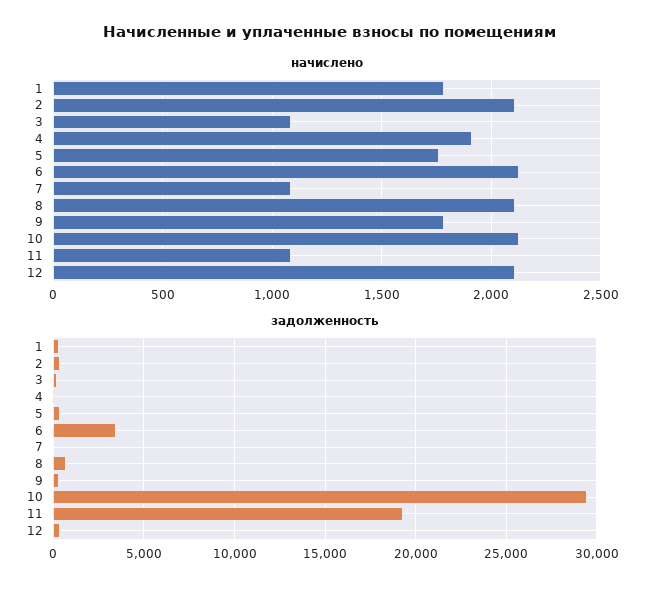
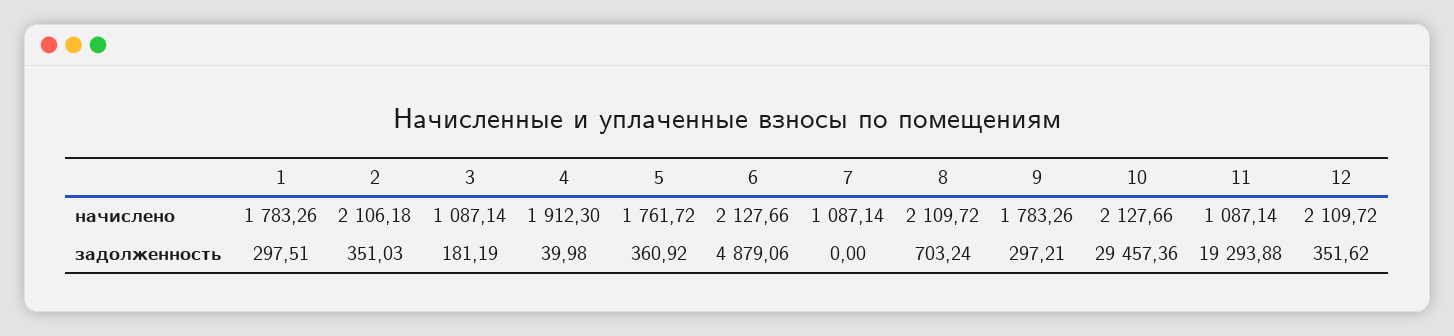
  {
    "начислено": {
      "1": 1783.26,
      "2": 2106.18,
      "3": 1087.14,
      "4": 1912.3,
      "5": 1761.72,
      "6": 2127.66,
      "7": 1087.14,
      "8": 2109.72,
      "9": 1783.26,
      "10": 2127.66,
      "11": 1087.14,
      "12": 2109.72
    },
    "задолженность": {
      "1": 297.51,
      "2": 351.03,
      "3": 181.19,
      "4": 39.98,
      "5": 360.92,
-     "6": 3500,
+     "6": 4879.06,
      "7": 0,
      "8": 703.24,
      "9": 297.21,
      "10": 29457.36,
      "11": 19293.88,
      "12": 351.62
    }
  }

